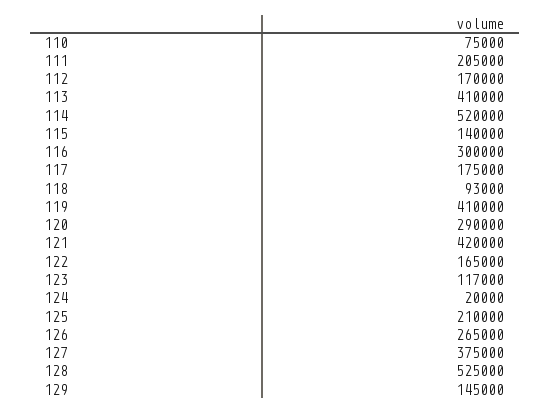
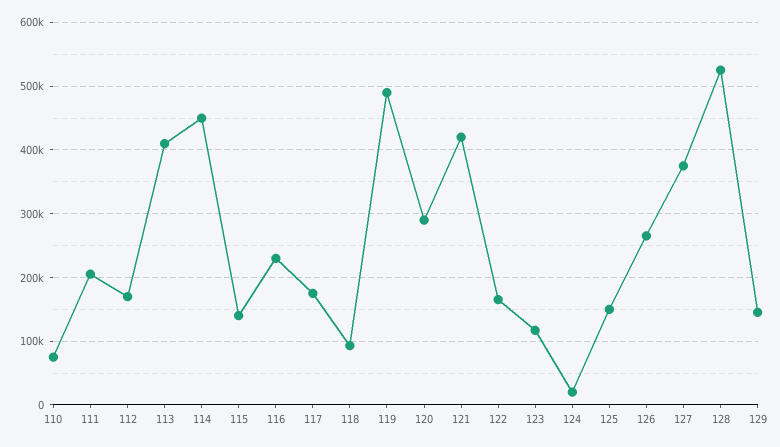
  {
    "110": 75000,
    "111": 205000,
    "112": 170000,
    "113": 410000,
-   "114": 520000,
+   "114": 450000,
    "115": 140000,
-   "116": 300000,
+   "116": 230000,
    "117": 175000,
    "118": 93000,
-   "119": 410000,
+   "119": 490000,
    "120": 290000,
    "121": 420000,
    "122": 165000,
    "123": 117000,
    "124": 20000,
-   "125": 210000,
+   "125": 150000,
    "126": 265000,
    "127": 375000,
    "128": 525000,
    "129": 145000
  }

